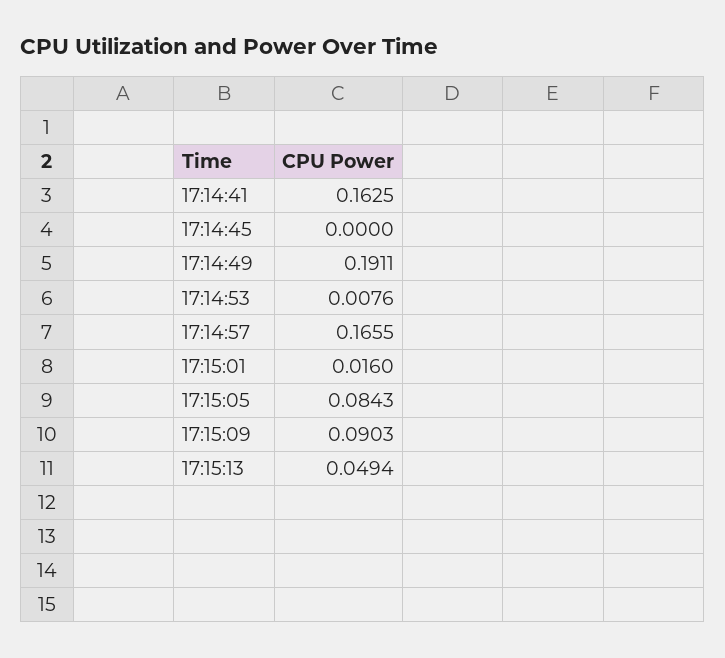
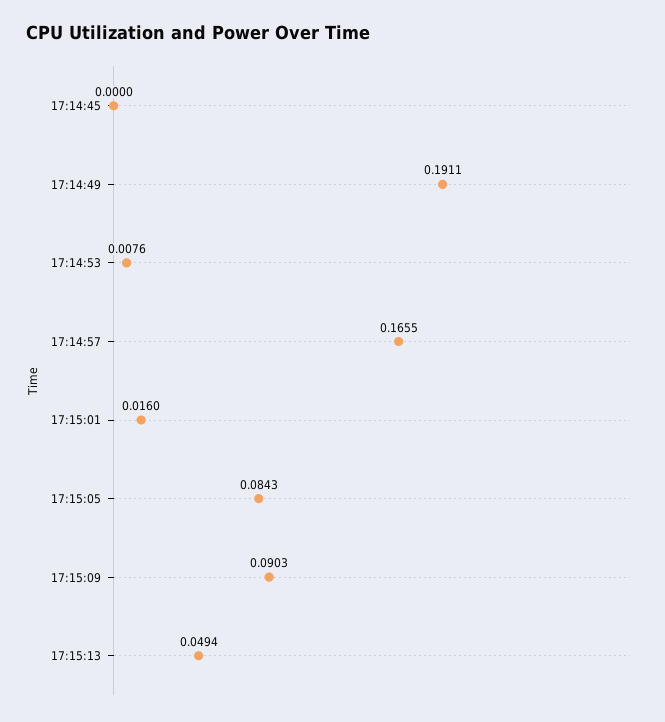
  {
-   "17:14:41": 0.1625,
    "17:14:45": 0,
    "17:14:49": 0.1911,
    "17:14:53": 0.0076,
    "17:14:57": 0.1655,
    "17:15:01": 0.016,
    "17:15:05": 0.0843,
    "17:15:09": 0.0903,
    "17:15:13": 0.0494
  }

